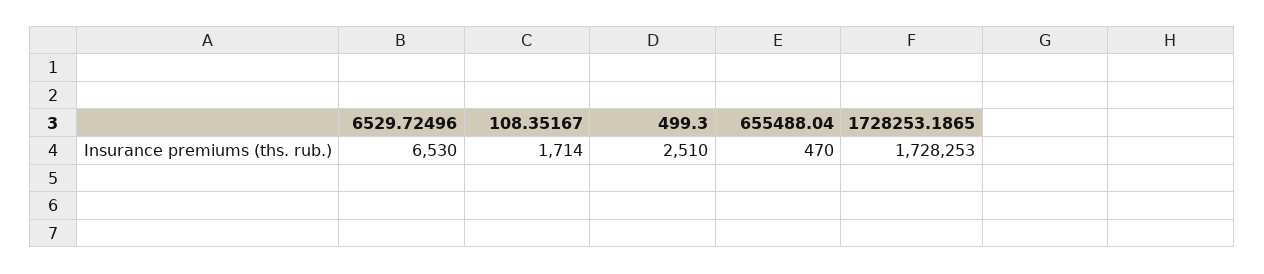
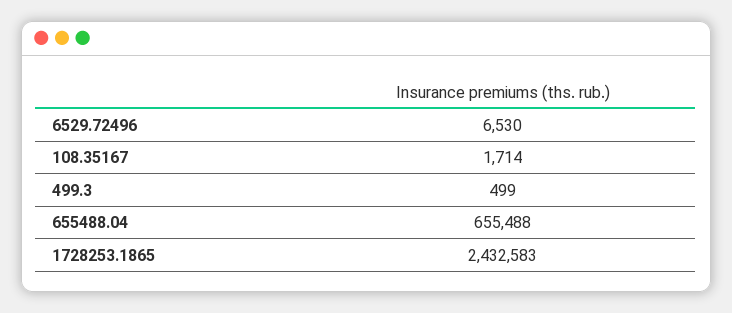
  {
    "6529.72496": 6530,
    "108.35167": 1714,
-   "499.3": 2510,
+   "499.3": 499,
-   "655488.04": 470,
+   "655488.04": 655488,
-   "1728253.1865": 1728253
+   "1728253.1865": 2432583
  }

